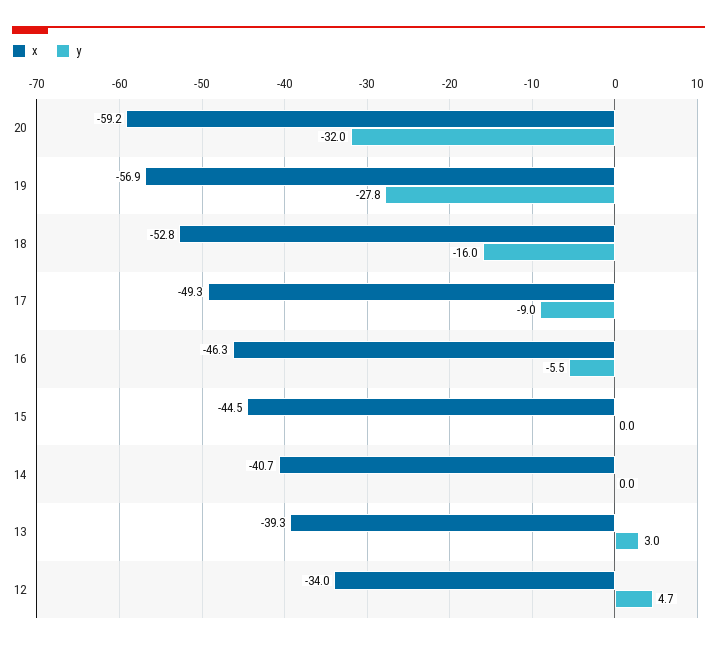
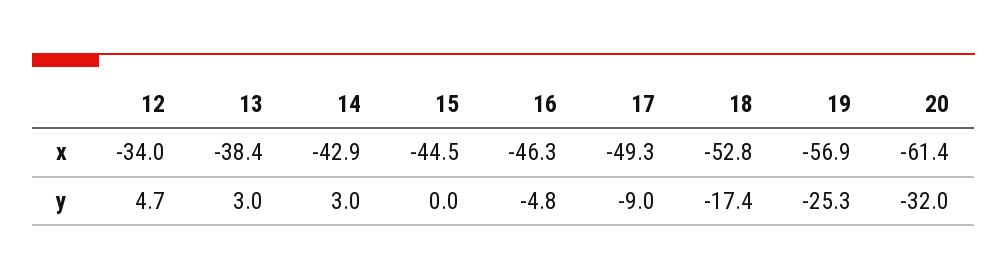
  {
    "x": {
-     "20": -59.2,
+     "20": -61.4,
      "19": -56.9,
      "18": -52.8,
      "17": -49.3,
      "16": -46.3,
      "15": -44.5,
-     "14": -40.7,
+     "14": -42.9,
-     "13": -39.3,
+     "13": -38.4,
      "12": -34
    },
    "y": {
      "20": -32,
-     "19": -27.8,
+     "19": -25.3,
-     "18": -16,
+     "18": -17.4,
      "17": -9,
-     "16": -5.5,
+     "16": -4.8,
      "15": 0,
-     "14": 0,
+     "14": 3,
      "13": 3,
      "12": 4.7
    }
  }

